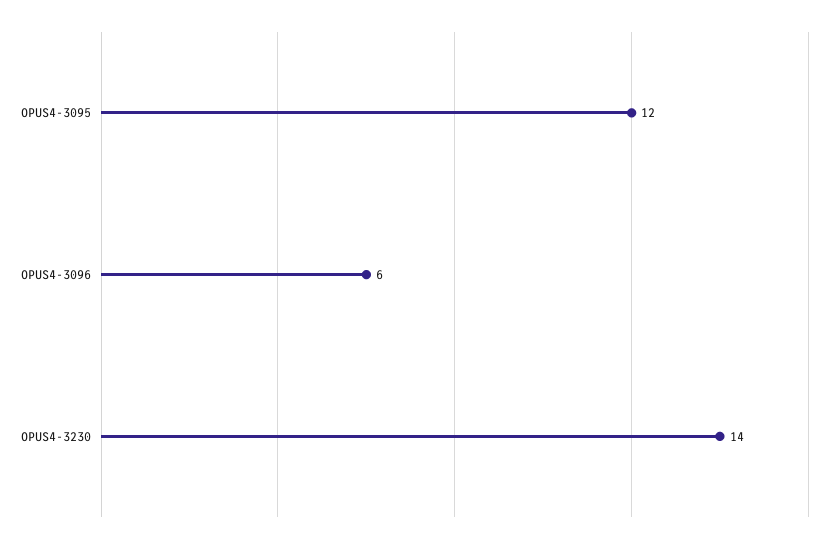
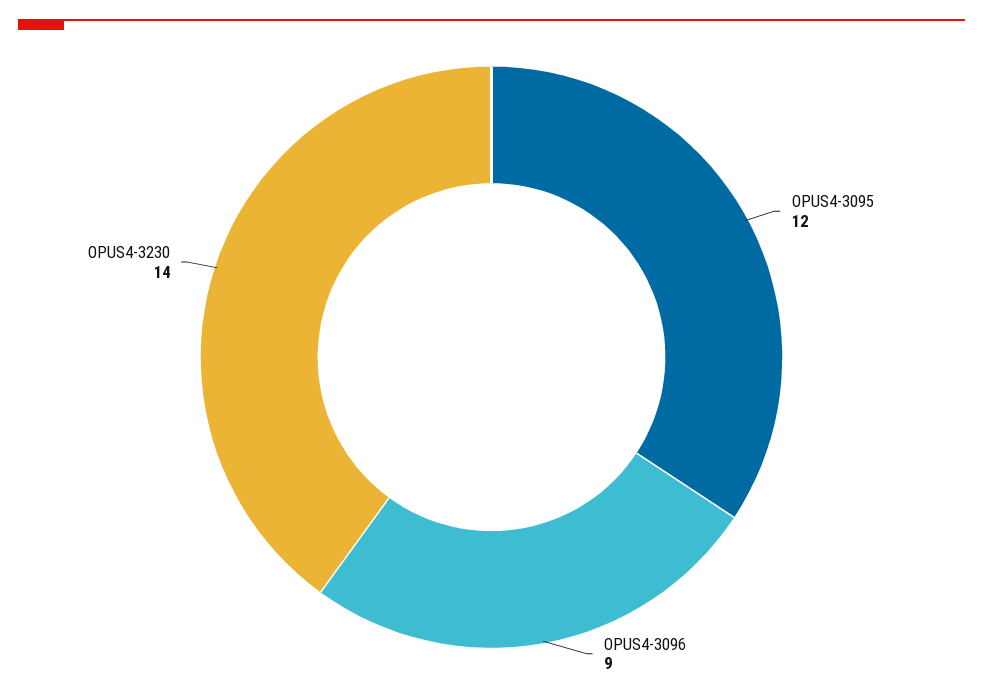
  {
    "OPUS4-3095": 12,
-   "OPUS4-3096": 6,
+   "OPUS4-3096": 9,
    "OPUS4-3230": 14
  }

